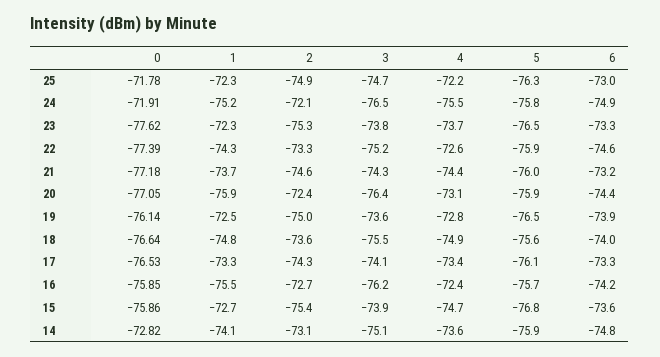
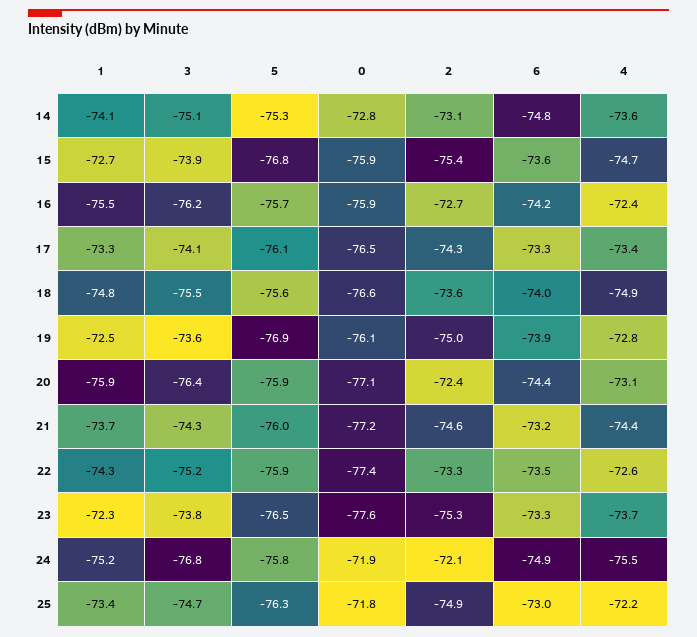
  {
    "0": {
      "25": -71.78,
      "24": -71.91,
      "23": -77.62,
      "22": -77.39,
      "21": -77.18,
      "20": -77.05,
      "19": -76.14,
      "18": -76.64,
      "17": -76.53,
      "16": -75.85,
      "15": -75.86,
      "14": -72.82
    },
    "1": {
-     "25": -72.3,
+     "25": -73.4,
      "24": -75.2,
      "23": -72.3,
      "22": -74.3,
      "21": -73.7,
      "20": -75.9,
      "19": -72.5,
      "18": -74.8,
      "17": -73.3,
      "16": -75.5,
      "15": -72.7,
      "14": -74.1
    },
    "2": {
      "25": -74.9,
      "24": -72.1,
      "23": -75.3,
      "22": -73.3,
      "21": -74.6,
      "20": -72.4,
      "19": -75,
      "18": -73.6,
      "17": -74.3,
      "16": -72.7,
      "15": -75.4,
      "14": -73.1
    },
    "3": {
      "25": -74.7,
-     "24": -76.5,
+     "24": -76.8,
      "23": -73.8,
      "22": -75.2,
      "21": -74.3,
      "20": -76.4,
      "19": -73.6,
      "18": -75.5,
      "17": -74.1,
      "16": -76.2,
      "15": -73.9,
      "14": -75.1
    },
    "4": {
      "25": -72.2,
      "24": -75.5,
      "23": -73.7,
      "22": -72.6,
      "21": -74.4,
      "20": -73.1,
      "19": -72.8,
      "18": -74.9,
      "17": -73.4,
      "16": -72.4,
      "15": -74.7,
      "14": -73.6
    },
    "5": {
      "25": -76.3,
      "24": -75.8,
      "23": -76.5,
      "22": -75.9,
      "21": -76,
      "20": -75.9,
-     "19": -76.5,
+     "19": -76.9,
      "18": -75.6,
      "17": -76.1,
      "16": -75.7,
      "15": -76.8,
-     "14": -75.9
+     "14": -75.3
    },
    "6": {
      "25": -73,
      "24": -74.9,
      "23": -73.3,
-     "22": -74.6,
+     "22": -73.5,
      "21": -73.2,
      "20": -74.4,
      "19": -73.9,
      "18": -74,
      "17": -73.3,
      "16": -74.2,
      "15": -73.6,
      "14": -74.8
    }
  }

